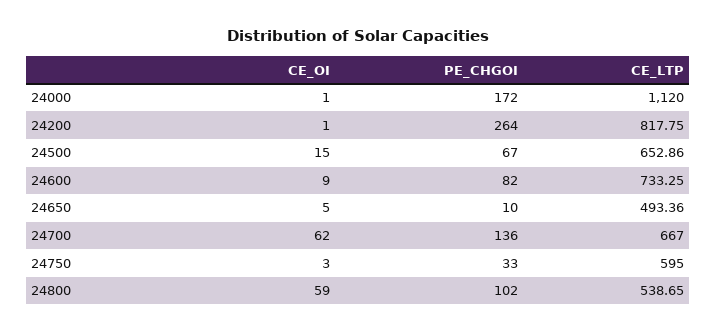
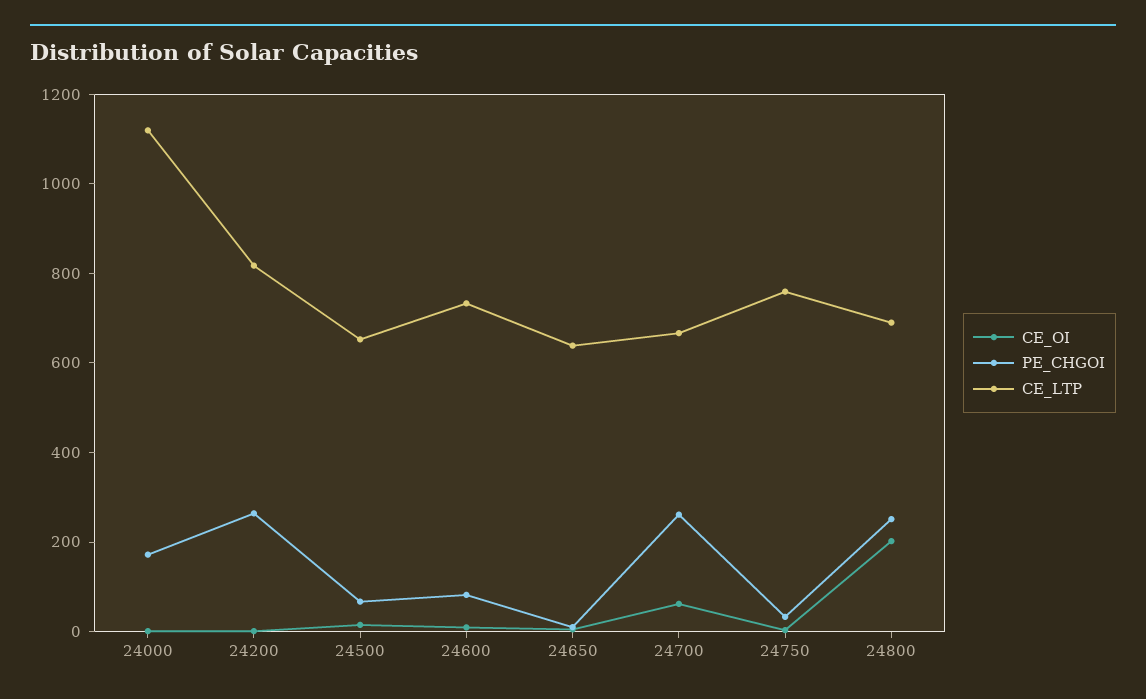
  {
    "CE_OI": {
      "24000": 1,
      "24200": 1,
      "24500": 15,
      "24600": 9,
      "24650": 5,
      "24700": 62,
      "24750": 3,
-     "24800": 59
+     "24800": 200
    },
    "PE_CHGOI": {
      "24000": 172,
      "24200": 264,
      "24500": 67,
      "24600": 82,
      "24650": 10,
-     "24700": 136,
+     "24700": 250,
      "24750": 33,
-     "24800": 102
+     "24800": 250
    },
    "CE_LTP": {
      "24000": 1120,
      "24200": 817.75,
      "24500": 652.86,
      "24600": 733.25,
-     "24650": 493.36,
+     "24650": 650,
      "24700": 667,
-     "24750": 595,
+     "24750": 750,
-     "24800": 538.65
+     "24800": 700
    }
  }

